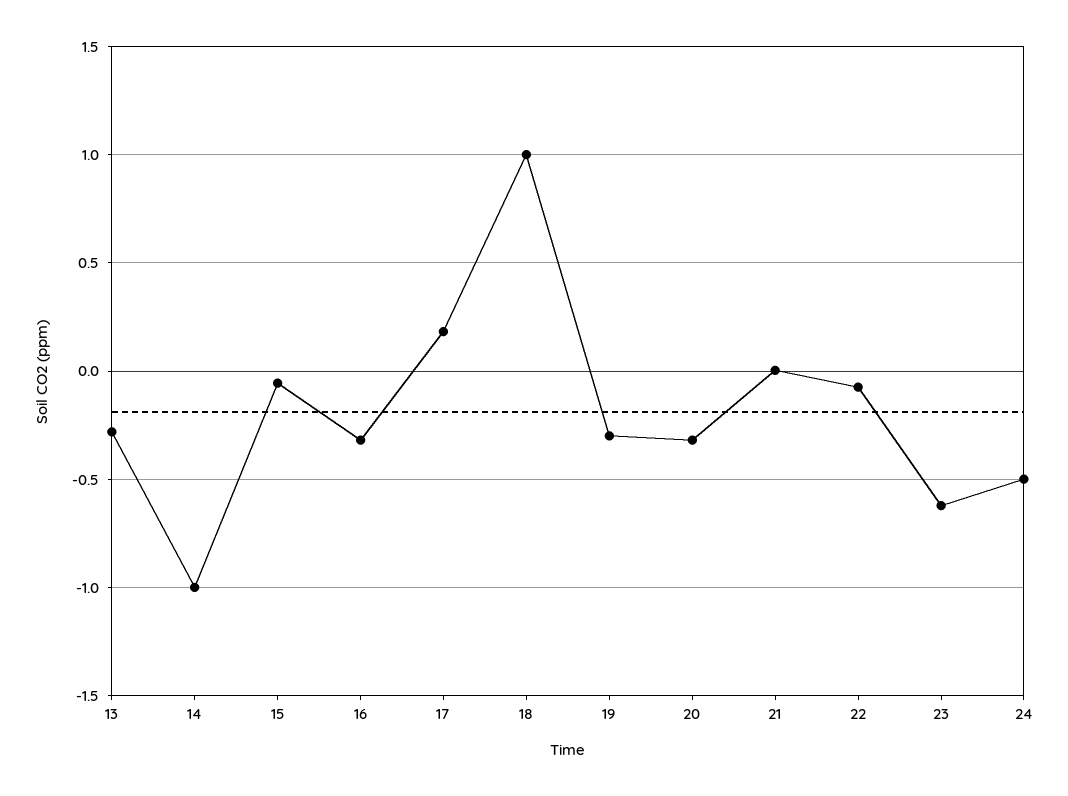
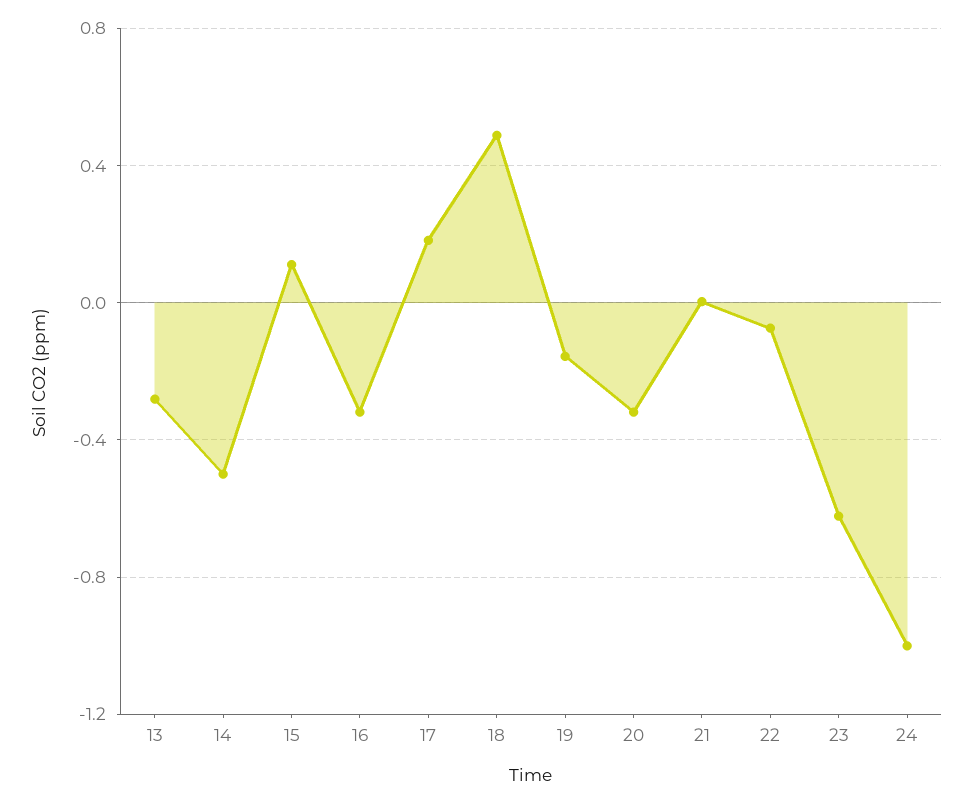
  {
    "13": -0.3,
-   "14": -1,
+   "14": -0.5,
-   "15": -0.05,
+   "15": 0.1,
    "16": -0.3,
    "17": 0.2,
-   "18": 1,
+   "18": 0.5,
-   "19": -0.3,
+   "19": -0.15,
    "20": -0.3,
    "21": 0,
    "22": -0.05,
    "23": -0.6,
-   "24": -0.5
+   "24": -1
  }

